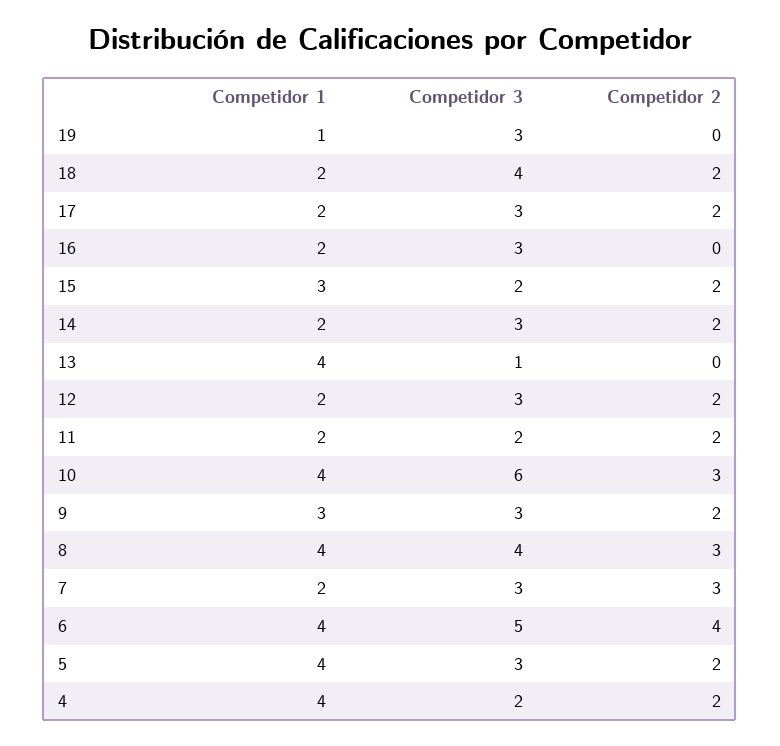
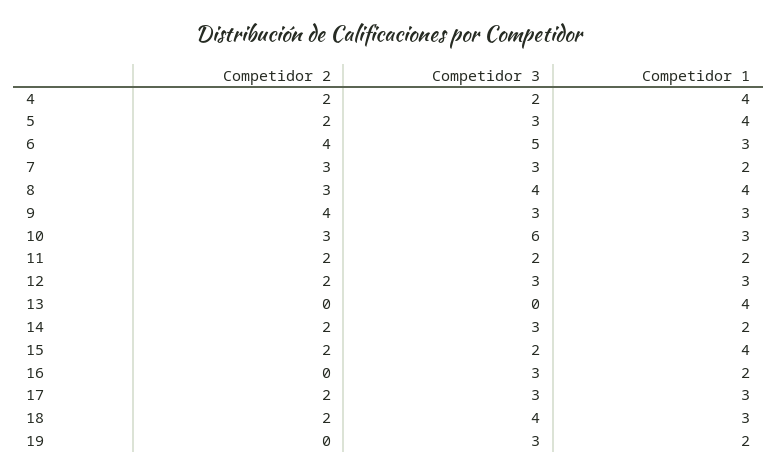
  {
    "Competidor 1": {
-     "19": 1,
+     "19": 2,
-     "18": 2,
+     "18": 3,
-     "17": 2,
+     "17": 3,
      "16": 2,
-     "15": 3,
+     "15": 4,
      "14": 2,
      "13": 4,
-     "12": 2,
+     "12": 3,
      "11": 2,
-     "10": 4,
+     "10": 3,
      "9": 3,
      "8": 4,
      "7": 2,
-     "6": 4,
+     "6": 3,
      "5": 4,
      "4": 4
    },
    "Competidor 3": {
      "19": 3,
      "18": 4,
      "17": 3,
      "16": 3,
      "15": 2,
      "14": 3,
-     "13": 1,
+     "13": 0,
      "12": 3,
      "11": 2,
      "10": 6,
      "9": 3,
      "8": 4,
      "7": 3,
      "6": 5,
      "5": 3,
      "4": 2
    },
    "Competidor 2": {
      "19": 0,
      "18": 2,
      "17": 2,
      "16": 0,
      "15": 2,
      "14": 2,
      "13": 0,
      "12": 2,
      "11": 2,
      "10": 3,
-     "9": 2,
+     "9": 4,
      "8": 3,
      "7": 3,
      "6": 4,
      "5": 2,
      "4": 2
    }
  }

